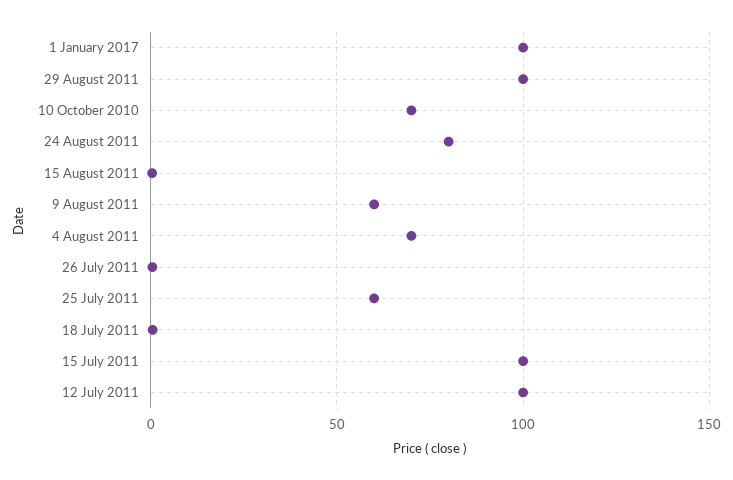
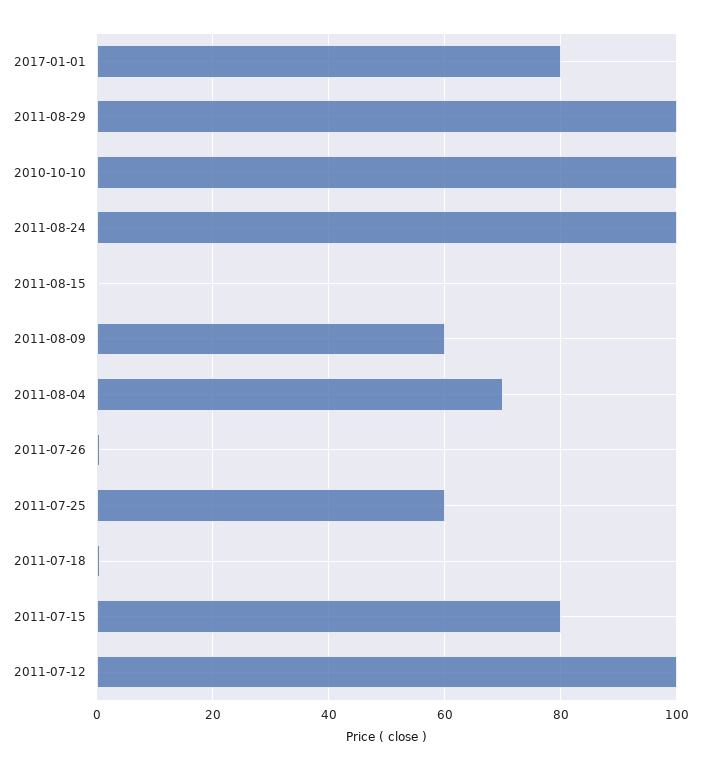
  {
-   "1 January 2017": 100,
+   "1 January 2017": 80,
    "29 August 2011": 100,
-   "10 October 2010": 70,
+   "10 October 2010": 100,
-   "24 August 2011": 80,
+   "24 August 2011": 100,
    "15 August 2011": 0,
    "9 August 2011": 60,
    "4 August 2011": 70,
    "26 July 2011": 0,
    "25 July 2011": 60,
    "18 July 2011": 0,
-   "15 July 2011": 100,
+   "15 July 2011": 80,
    "12 July 2011": 100
  }

